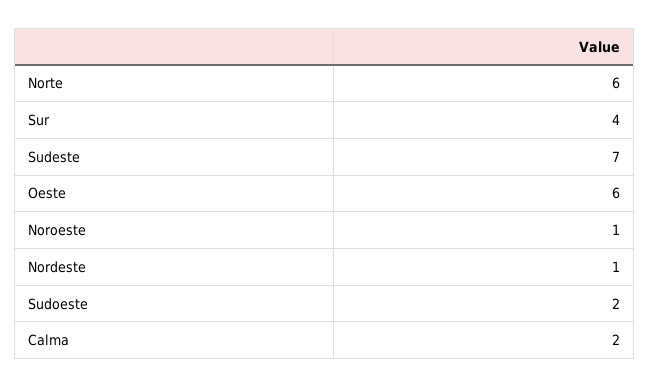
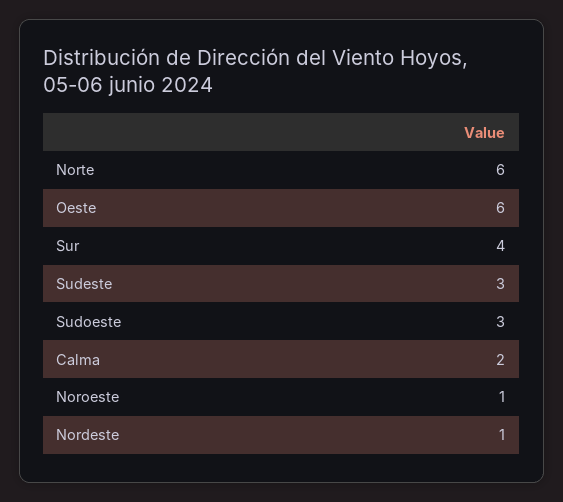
  {
    "Norte": 6,
    "Sur": 4,
-   "Sudeste": 7,
+   "Sudeste": 3,
    "Oeste": 6,
    "Noroeste": 1,
    "Nordeste": 1,
-   "Sudoeste": 2,
+   "Sudoeste": 3,
    "Calma": 2
  }

